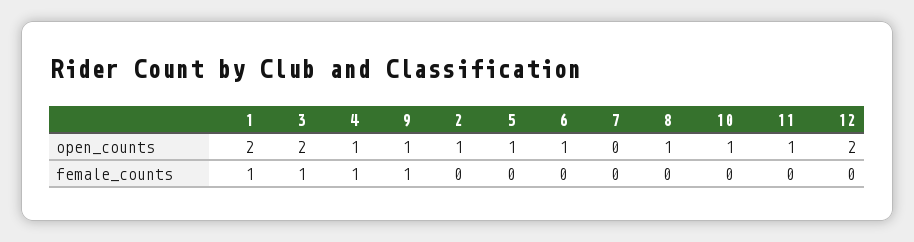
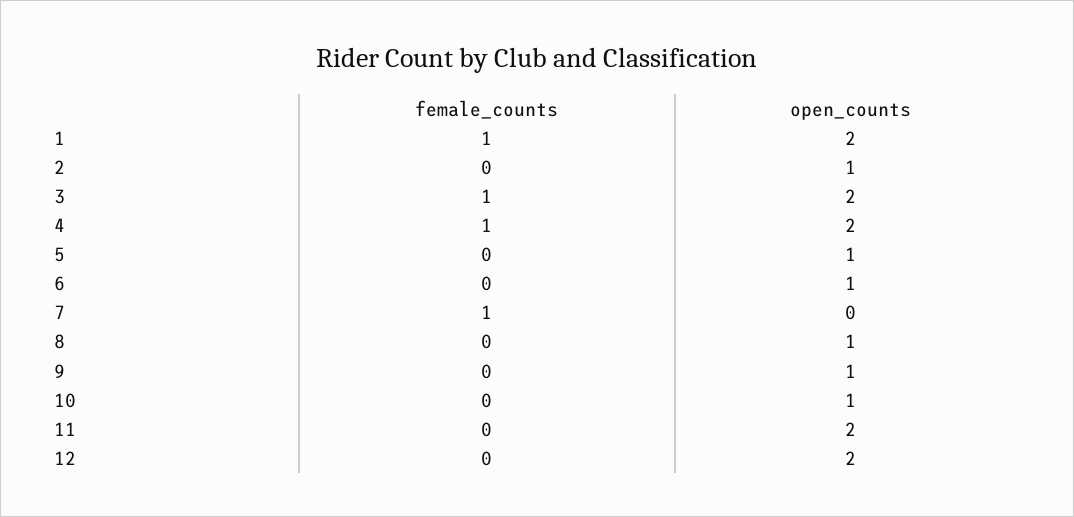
  {
    "1": {
      "open_counts": 2,
      "female_counts": 1
    },
    "3": {
      "open_counts": 2,
      "female_counts": 1
    },
    "4": {
-     "open_counts": 1,
+     "open_counts": 2,
      "female_counts": 1
    },
    "9": {
      "open_counts": 1,
-     "female_counts": 1
+     "female_counts": 0
    },
    "2": {
      "open_counts": 1,
      "female_counts": 0
    },
    "5": {
      "open_counts": 1,
      "female_counts": 0
    },
    "6": {
      "open_counts": 1,
      "female_counts": 0
    },
    "7": {
      "open_counts": 0,
-     "female_counts": 0
+     "female_counts": 1
    },
    "8": {
      "open_counts": 1,
      "female_counts": 0
    },
    "10": {
      "open_counts": 1,
      "female_counts": 0
    },
    "11": {
-     "open_counts": 1,
+     "open_counts": 2,
      "female_counts": 0
    },
    "12": {
      "open_counts": 2,
      "female_counts": 0
    }
  }

